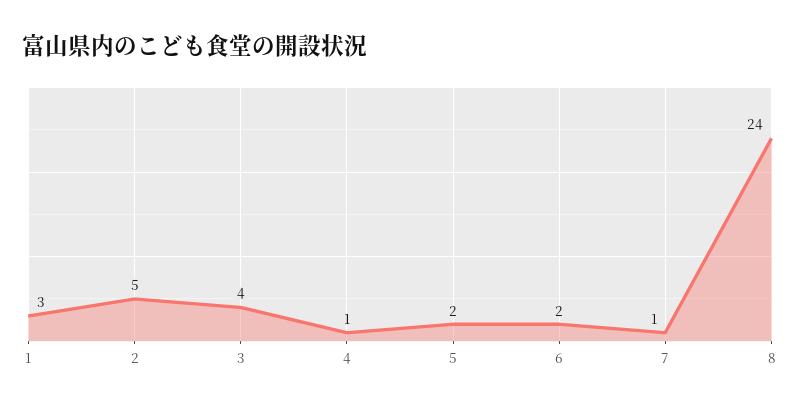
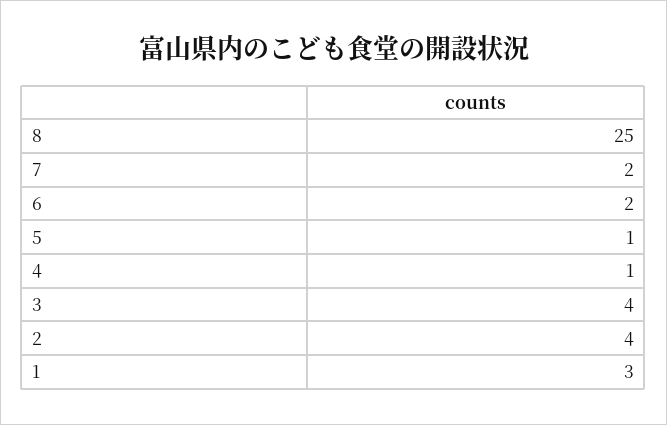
  {
    "1": 3,
-   "2": 5,
+   "2": 4,
    "3": 4,
    "4": 1,
-   "5": 2,
+   "5": 1,
    "6": 2,
-   "7": 1,
+   "7": 2,
-   "8": 24
+   "8": 25
  }

